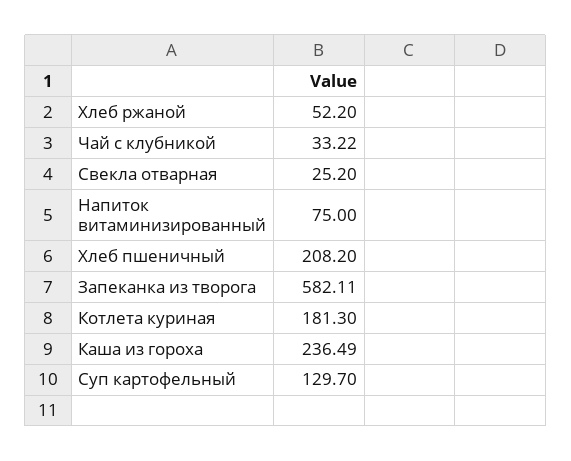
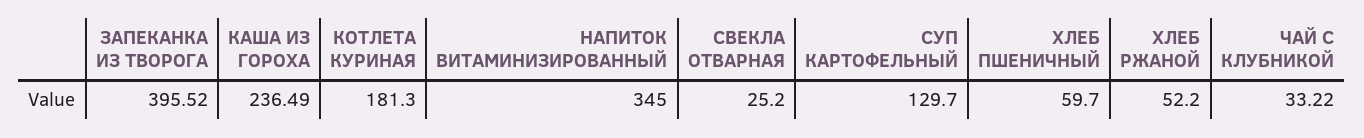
  {
    "Хлеб ржаной": 52.2,
    "Чай с клубникой": 33.22,
    "Свекла отварная": 25.2,
-   "Напиток витаминизированный": 75,
+   "Напиток витаминизированный": 345,
-   "Хлеб пшеничный": 208.2,
+   "Хлеб пшеничный": 59.7,
-   "Запеканка из творога": 582.11,
+   "Запеканка из творога": 395.52,
    "Котлета куриная": 181.3,
    "Каша из гороха": 236.49,
    "Суп картофельный": 129.7
  }

